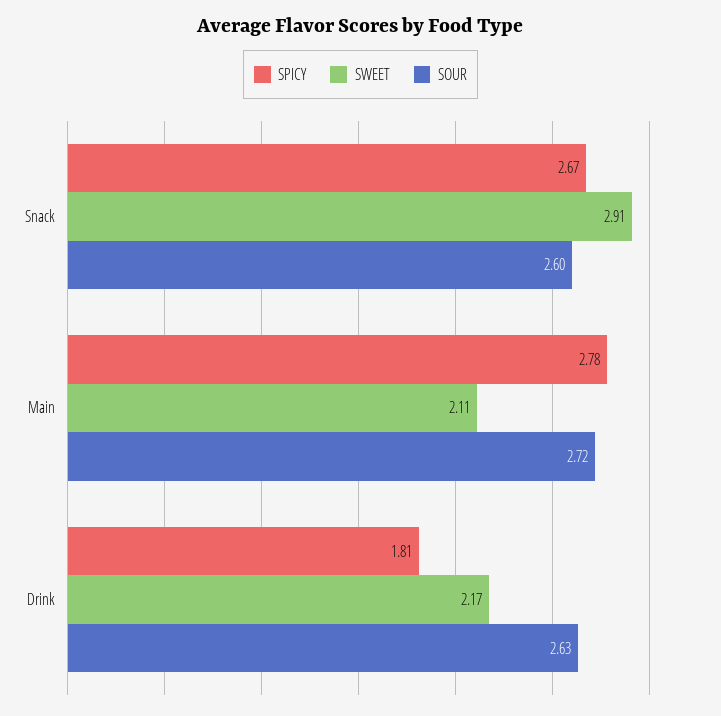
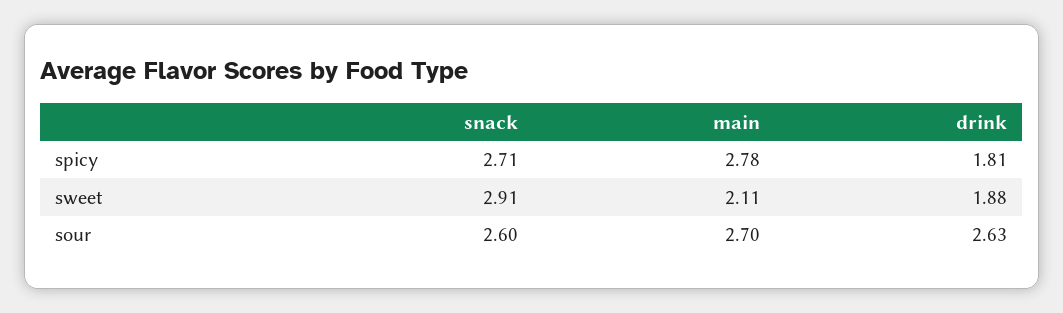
  {
    "SPICY": {
-     "Snack": 2.67,
+     "Snack": 2.71,
      "Main": 2.78,
      "Drink": 1.81
    },
    "SWEET": {
      "Snack": 2.91,
      "Main": 2.11,
-     "Drink": 2.17
+     "Drink": 1.88
    },
    "SOUR": {
      "Snack": 2.6,
-     "Main": 2.72,
+     "Main": 2.7,
      "Drink": 2.63
    }
  }

